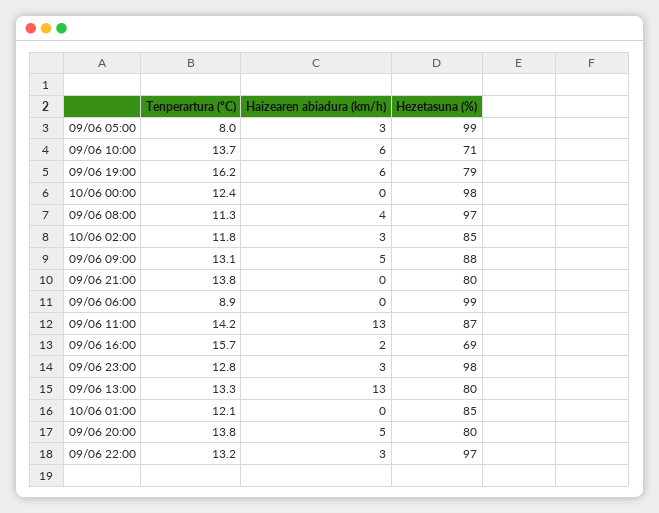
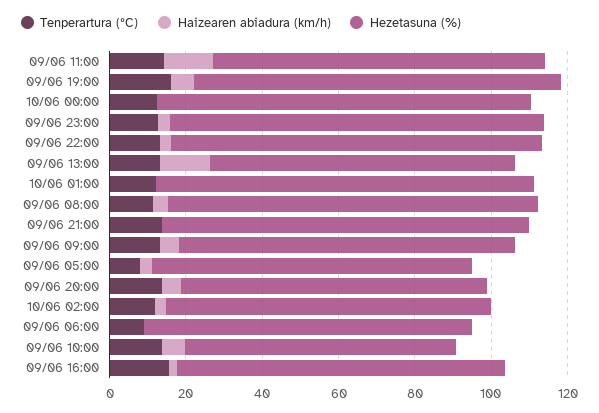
  {
    "Tenperartura (ºC)": {
      "09/06 05:00": 8,
      "09/06 10:00": 13.7,
      "09/06 19:00": 16.2,
      "10/06 00:00": 12.4,
      "09/06 08:00": 11.3,
      "10/06 02:00": 11.8,
      "09/06 09:00": 13.1,
      "09/06 21:00": 13.8,
      "09/06 06:00": 8.9,
      "09/06 11:00": 14.2,
      "09/06 16:00": 15.7,
      "09/06 23:00": 12.8,
      "09/06 13:00": 13.3,
      "10/06 01:00": 12.1,
      "09/06 20:00": 13.8,
      "09/06 22:00": 13.2
    },
    "Haizearen abiadura (km/h)": {
      "09/06 05:00": 3,
      "09/06 10:00": 6,
      "09/06 19:00": 6,
      "10/06 00:00": 0,
      "09/06 08:00": 4,
      "10/06 02:00": 3,
      "09/06 09:00": 5,
      "09/06 21:00": 0,
      "09/06 06:00": 0,
      "09/06 11:00": 13,
      "09/06 16:00": 2,
      "09/06 23:00": 3,
      "09/06 13:00": 13,
      "10/06 01:00": 0,
      "09/06 20:00": 5,
      "09/06 22:00": 3
    },
    "Hezetasuna (%)": {
-     "09/06 05:00": 99,
+     "09/06 05:00": 85,
      "09/06 10:00": 71,
-     "09/06 19:00": 79,
+     "09/06 19:00": 95,
      "10/06 00:00": 98,
      "09/06 08:00": 97,
      "10/06 02:00": 85,
      "09/06 09:00": 88,
-     "09/06 21:00": 80,
+     "09/06 21:00": 95,
-     "09/06 06:00": 99,
+     "09/06 06:00": 85,
      "09/06 11:00": 87,
-     "09/06 16:00": 69,
+     "09/06 16:00": 85,
      "09/06 23:00": 98,
      "09/06 13:00": 80,
-     "10/06 01:00": 85,
+     "10/06 01:00": 100,
      "09/06 20:00": 80,
      "09/06 22:00": 97
    }
  }

